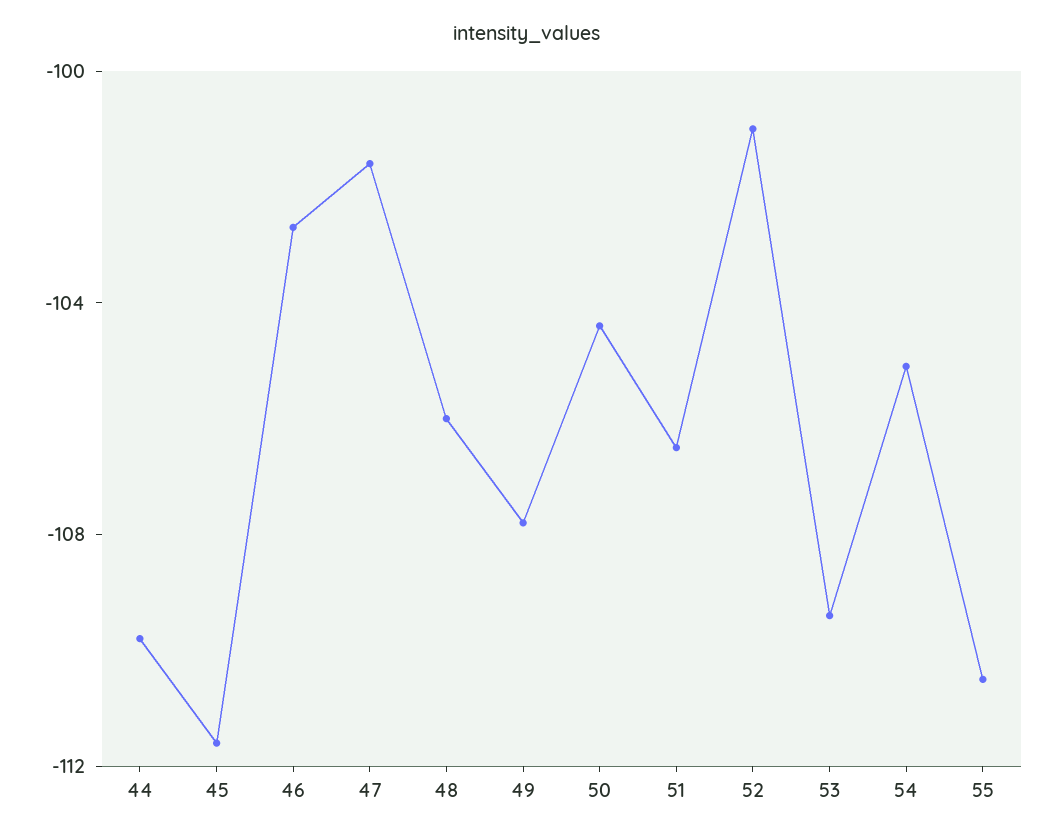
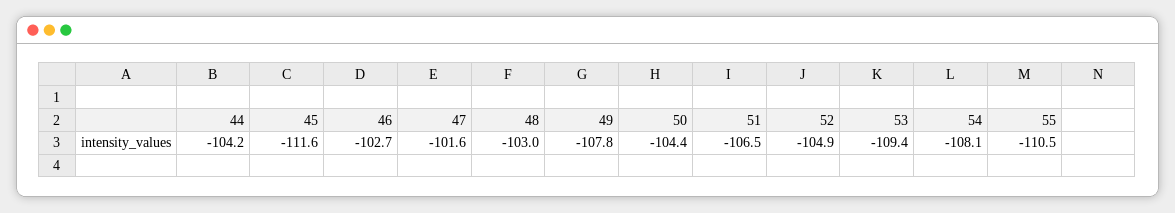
  {
-   "44": -110,
+   "44": -104.2,
    "45": -111.6,
    "46": -102.7,
    "47": -101.6,
-   "48": -106,
+   "48": -103,
    "49": -107.8,
    "50": -104.4,
    "51": -106.5,
-   "52": -101,
+   "52": -104.9,
    "53": -109.4,
-   "54": -105,
+   "54": -108.1,
    "55": -110.5
  }

